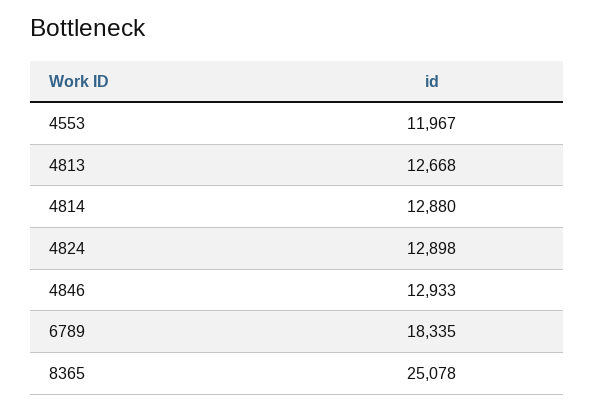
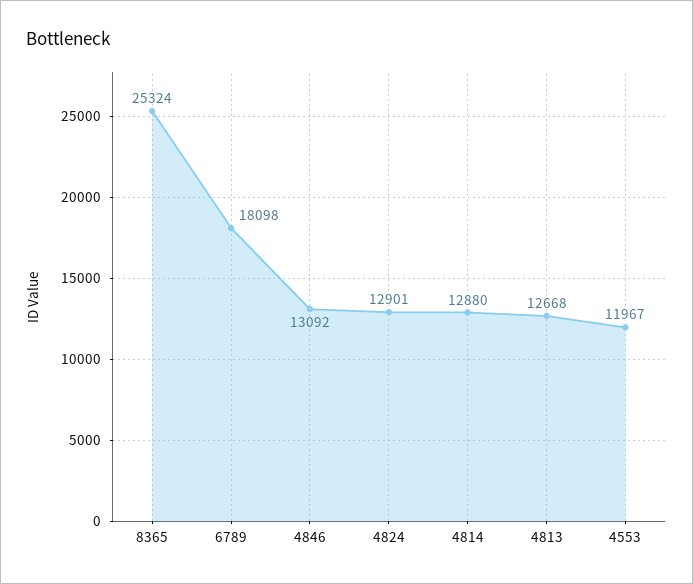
  {
    "4553": 11967,
    "4813": 12668,
    "4814": 12880,
-   "4824": 12898,
+   "4824": 12901,
-   "4846": 12933,
+   "4846": 13092,
-   "6789": 18335,
+   "6789": 18098,
-   "8365": 25078
+   "8365": 25324
  }

